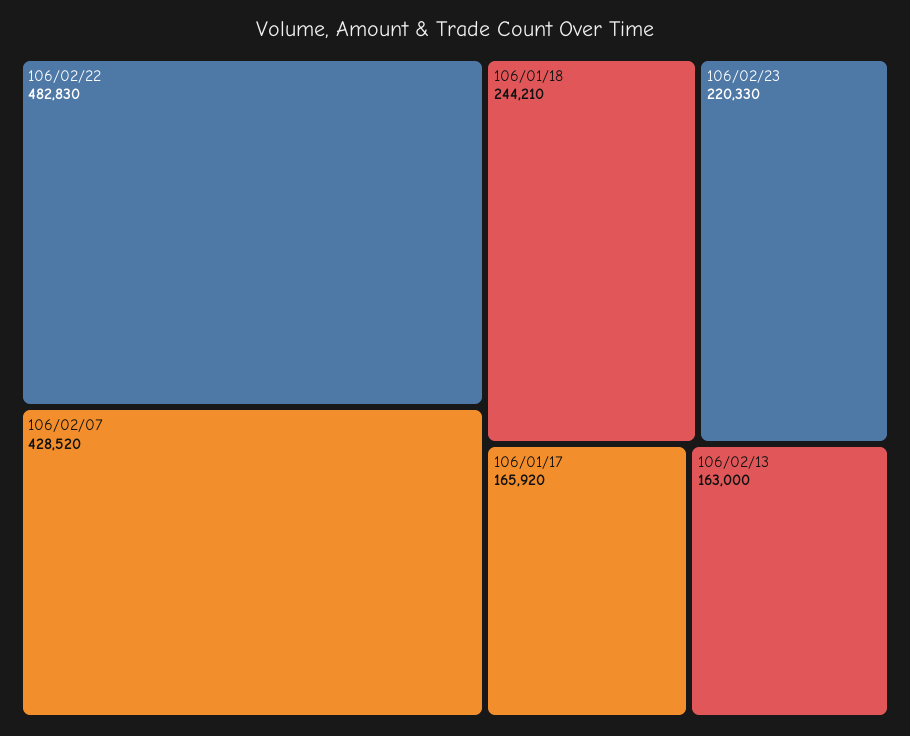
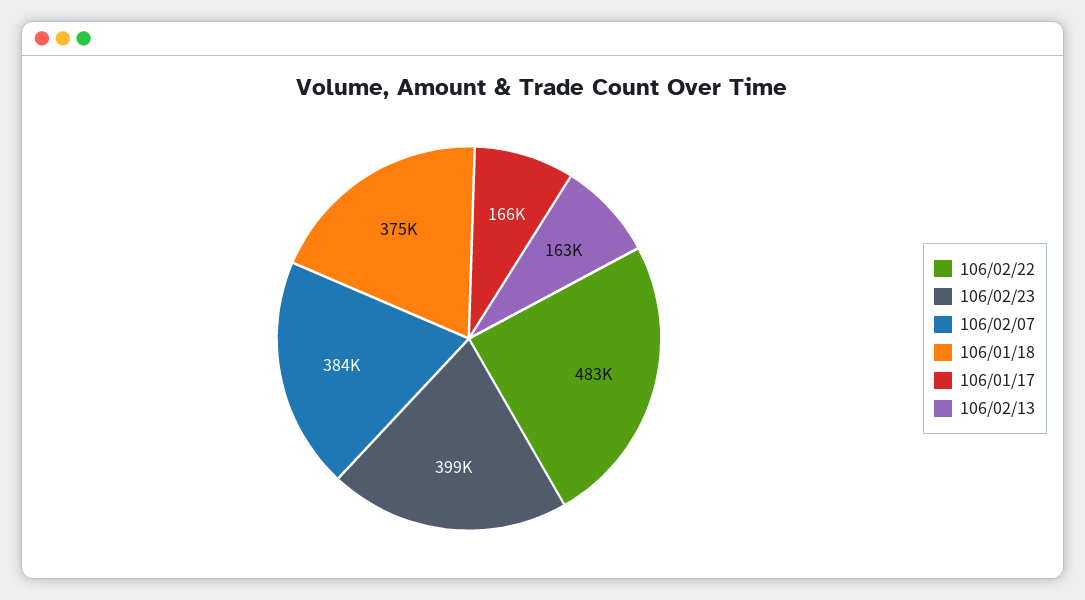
  {
    "106/02/22": 482830,
-   "106/02/07": 428520,
+   "106/02/07": 384000,
-   "106/01/18": 244210,
+   "106/01/18": 375000,
-   "106/02/23": 220330,
+   "106/02/23": 399000,
    "106/01/17": 165920,
    "106/02/13": 163000
  }

